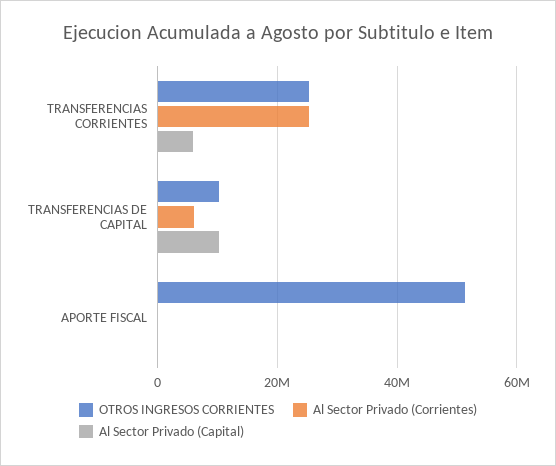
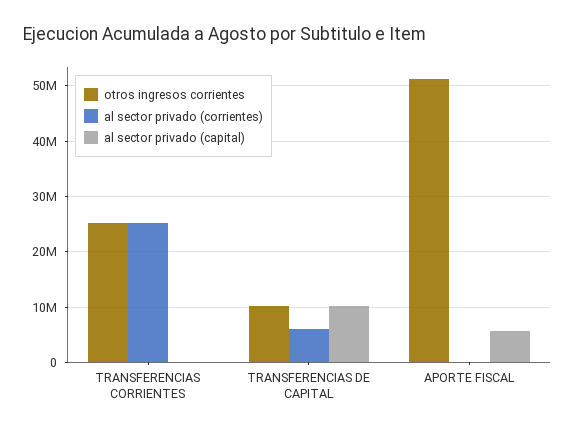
  {
    "OTROS INGRESOS CORRIENTES": {
      "TRANSFERENCIAS CORRIENTES": 26000000,
      "TRANSFERENCIAS DE CAPITAL": 10000000,
      "APORTE FISCAL": 52000000
    },
    "Al Sector Privado (Corrientes)": {
      "TRANSFERENCIAS CORRIENTES": 26000000,
      "TRANSFERENCIAS DE CAPITAL": 6000000,
      "APORTE FISCAL": 0
    },
    "Al Sector Privado (Capital)": {
-     "TRANSFERENCIAS CORRIENTES": 6000000,
+     "TRANSFERENCIAS CORRIENTES": 0,
      "TRANSFERENCIAS DE CAPITAL": 10000000,
-     "APORTE FISCAL": 0
+     "APORTE FISCAL": 6000000
    }
  }

